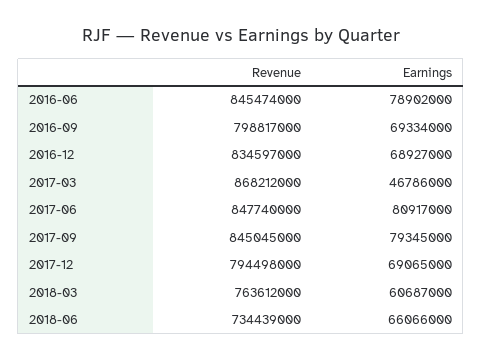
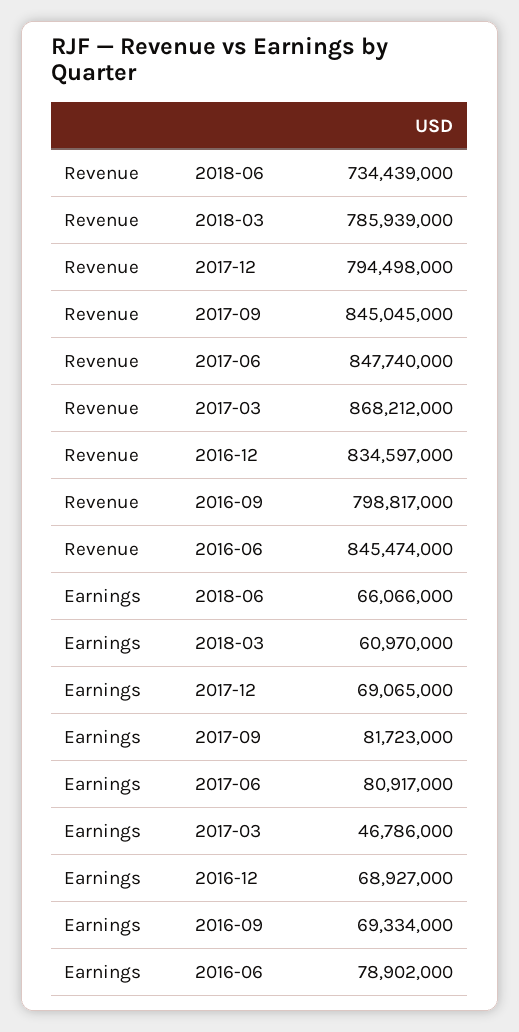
  {
    "Revenue": {
      "2016-06": 845474000,
      "2016-09": 798817000,
      "2016-12": 834597000,
      "2017-03": 868212000,
      "2017-06": 847740000,
      "2017-09": 845045000,
      "2017-12": 794498000,
-     "2018-03": 763612000,
+     "2018-03": 785939000,
      "2018-06": 734439000
    },
    "Earnings": {
      "2016-06": 78902000,
      "2016-09": 69334000,
      "2016-12": 68927000,
      "2017-03": 46786000,
      "2017-06": 80917000,
-     "2017-09": 79345000,
+     "2017-09": 81723000,
      "2017-12": 69065000,
-     "2018-03": 60687000,
+     "2018-03": 60970000,
      "2018-06": 66066000
    }
  }

